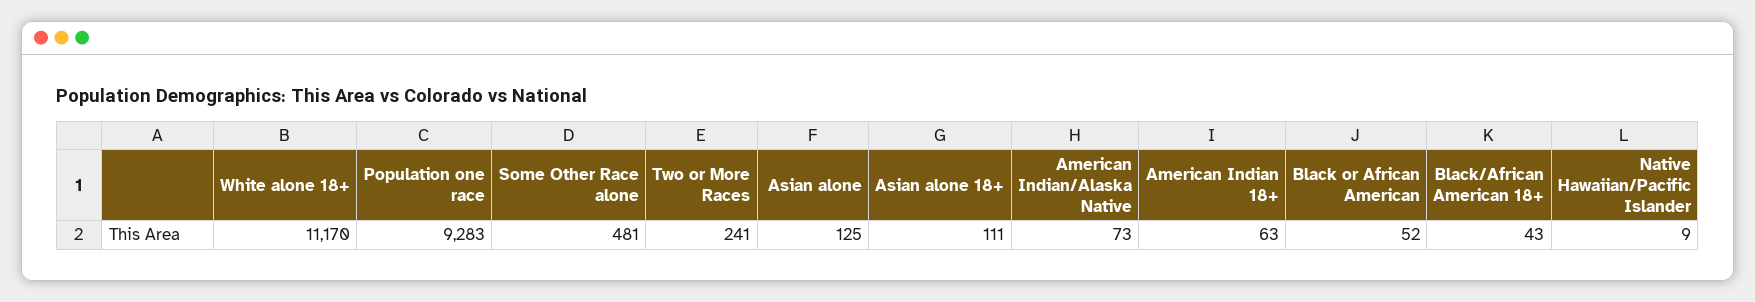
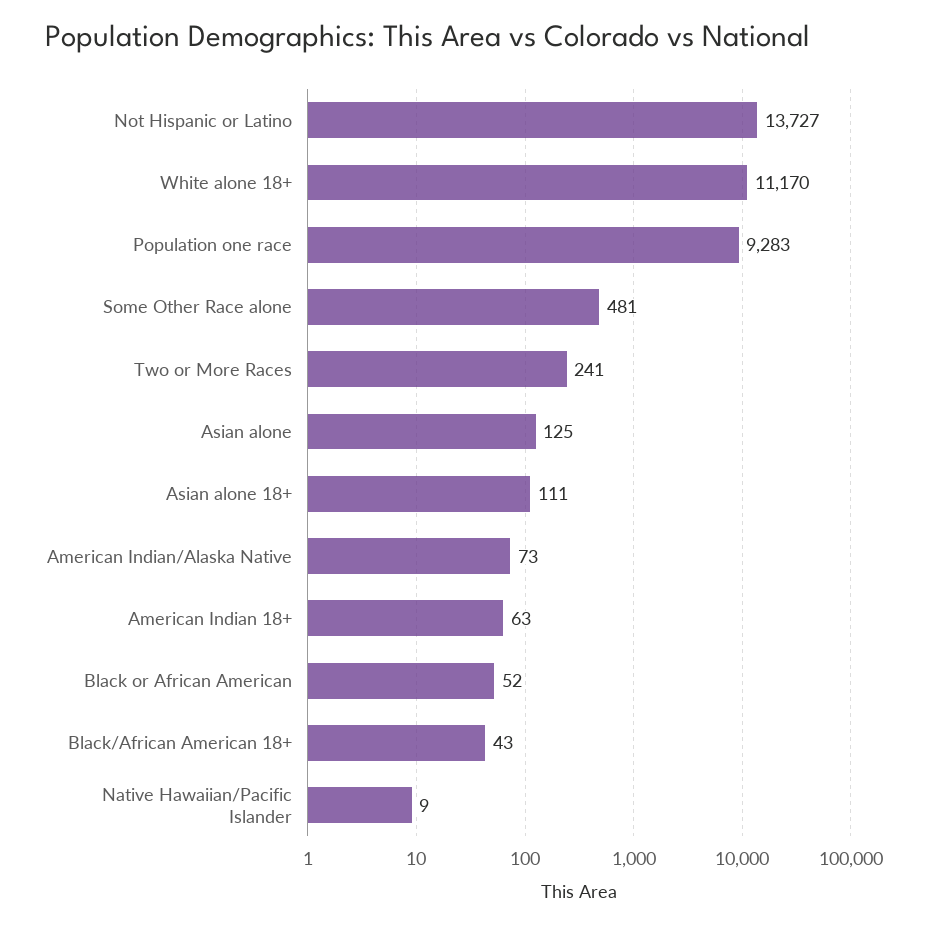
  {
    "White alone 18+": 11170,
    "Population one race": 9283,
    "Some Other Race alone": 481,
    "Two or More Races": 241,
    "Asian alone": 125,
    "Asian alone 18+": 111,
    "American Indian/Alaska Native": 73,
    "American Indian 18+": 63,
    "Black or African American": 52,
    "Black/African American 18+": 43,
-   "Native Hawaiian/Pacific Islander": 9
+   "Native Hawaiian/Pacific Islander": 9,
+   "Not Hispanic or Latino": 13727
  }

